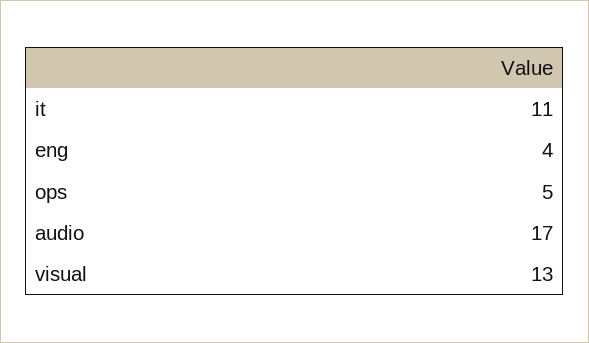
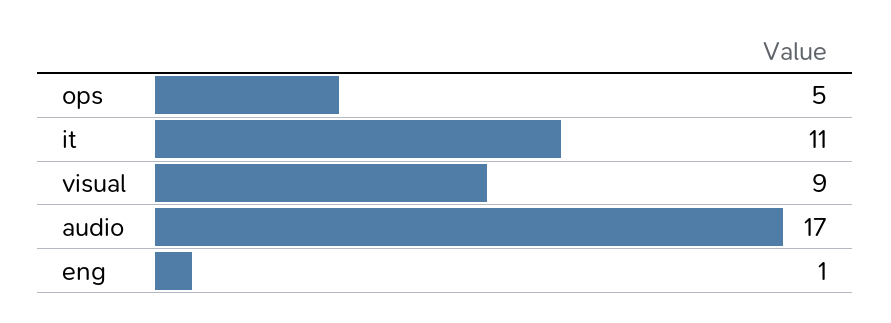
  {
    "it": 11,
-   "eng": 4,
+   "eng": 1,
    "ops": 5,
    "audio": 17,
-   "visual": 13
+   "visual": 9
  }

